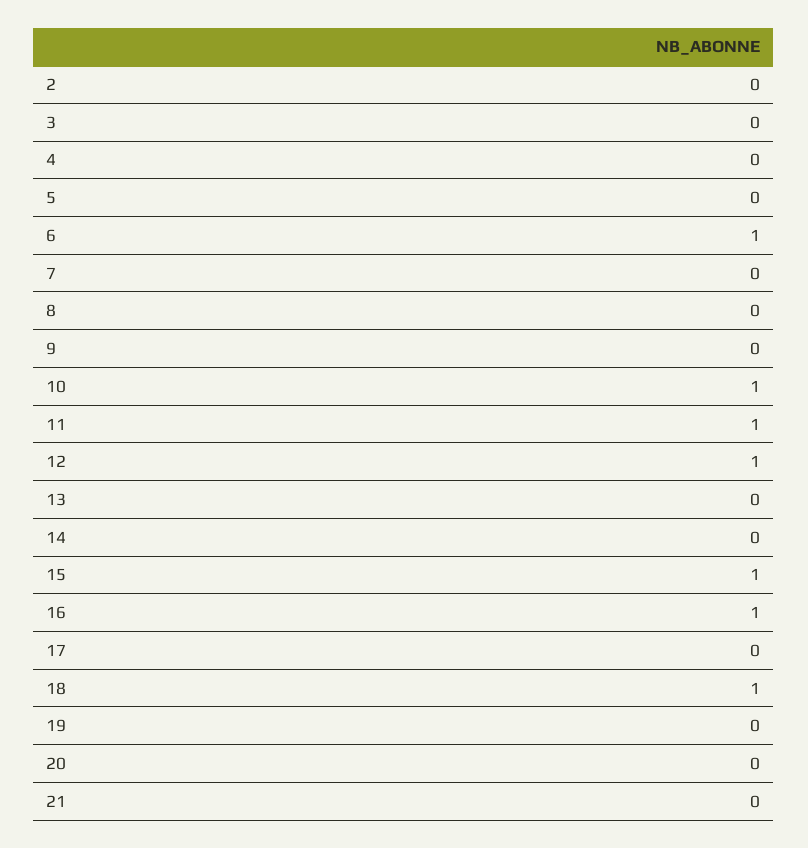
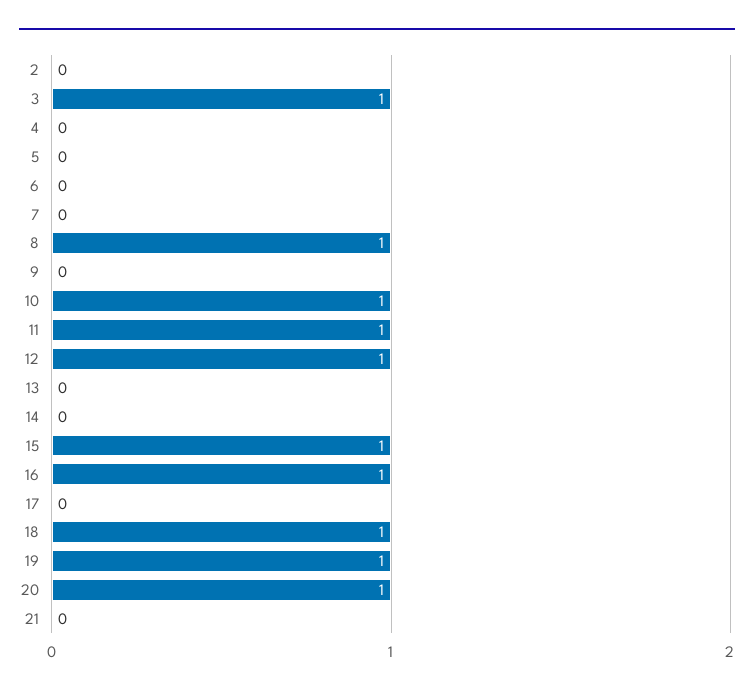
  {
    "2": 0,
-   "3": 0,
+   "3": 1,
    "4": 0,
    "5": 0,
-   "6": 1,
+   "6": 0,
    "7": 0,
-   "8": 0,
+   "8": 1,
    "9": 0,
    "10": 1,
    "11": 1,
    "12": 1,
    "13": 0,
    "14": 0,
    "15": 1,
    "16": 1,
    "17": 0,
    "18": 1,
-   "19": 0,
+   "19": 1,
-   "20": 0,
+   "20": 1,
    "21": 0
  }

